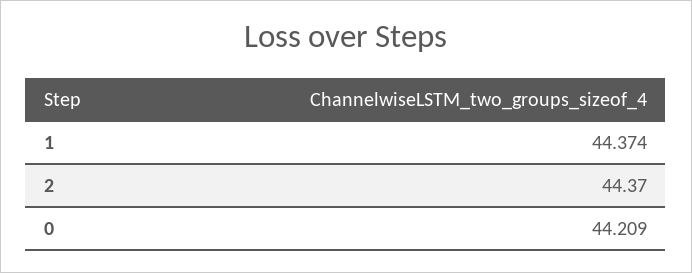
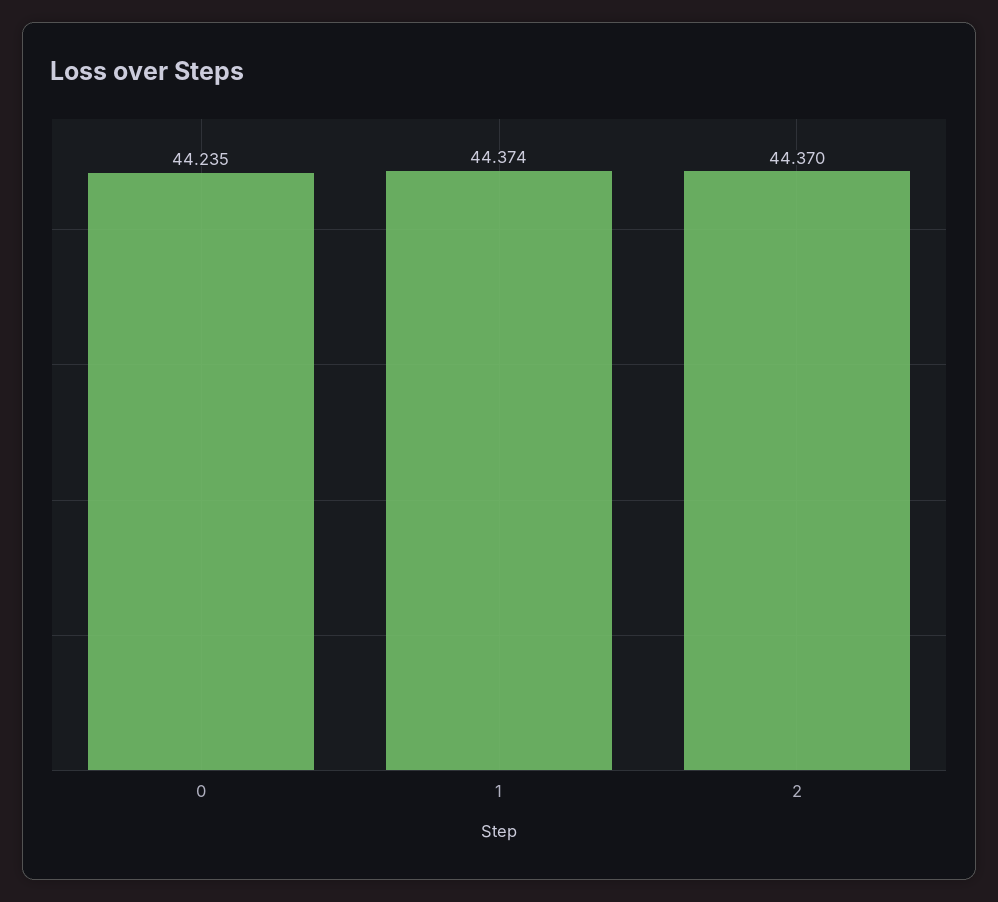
  {
    "1": 44.374,
    "2": 44.37,
-   "0": 44.209
+   "0": 44.235
  }

